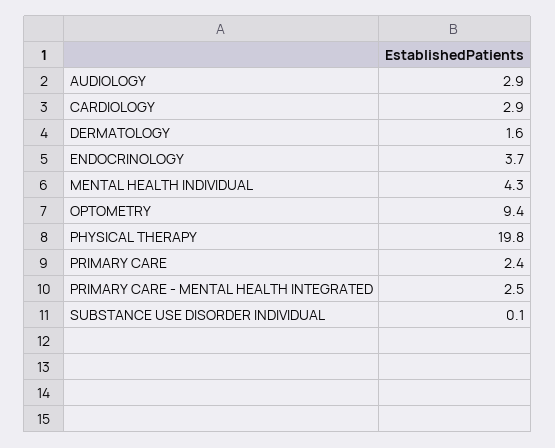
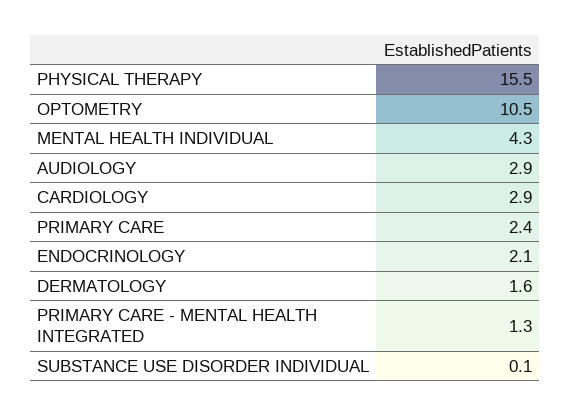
  {
    "AUDIOLOGY": 2.9,
    "CARDIOLOGY": 2.9,
    "DERMATOLOGY": 1.6,
-   "ENDOCRINOLOGY": 3.7,
+   "ENDOCRINOLOGY": 2.1,
    "MENTAL HEALTH INDIVIDUAL": 4.3,
-   "OPTOMETRY": 9.4,
+   "OPTOMETRY": 10.5,
-   "PHYSICAL THERAPY": 19.8,
+   "PHYSICAL THERAPY": 15.5,
    "PRIMARY CARE": 2.4,
-   "PRIMARY CARE - MENTAL HEALTH INTEGRATED": 2.5,
+   "PRIMARY CARE - MENTAL HEALTH INTEGRATED": 1.3,
    "SUBSTANCE USE DISORDER INDIVIDUAL": 0.1
  }

